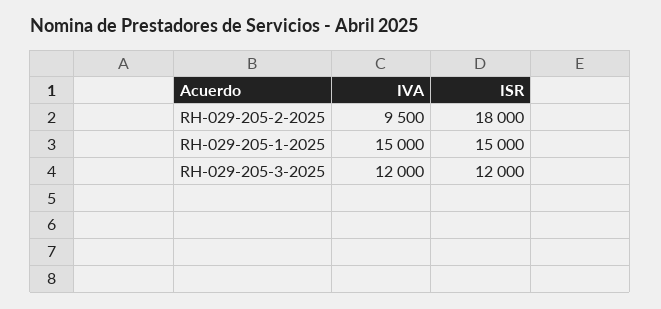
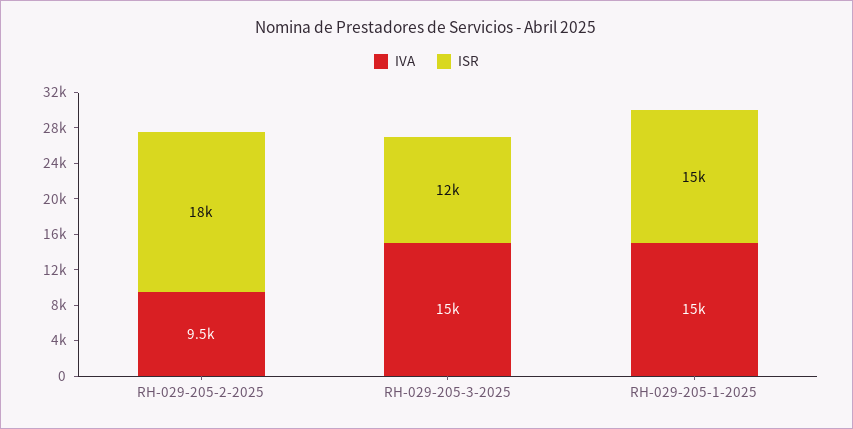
  {
    "IVA": {
      "RH-029-205-2-2025": 9500,
      "RH-029-205-1-2025": 15000,
-     "RH-029-205-3-2025": 12000
+     "RH-029-205-3-2025": 15000
    },
    "ISR": {
      "RH-029-205-2-2025": 18000,
      "RH-029-205-1-2025": 15000,
      "RH-029-205-3-2025": 12000
    }
  }

